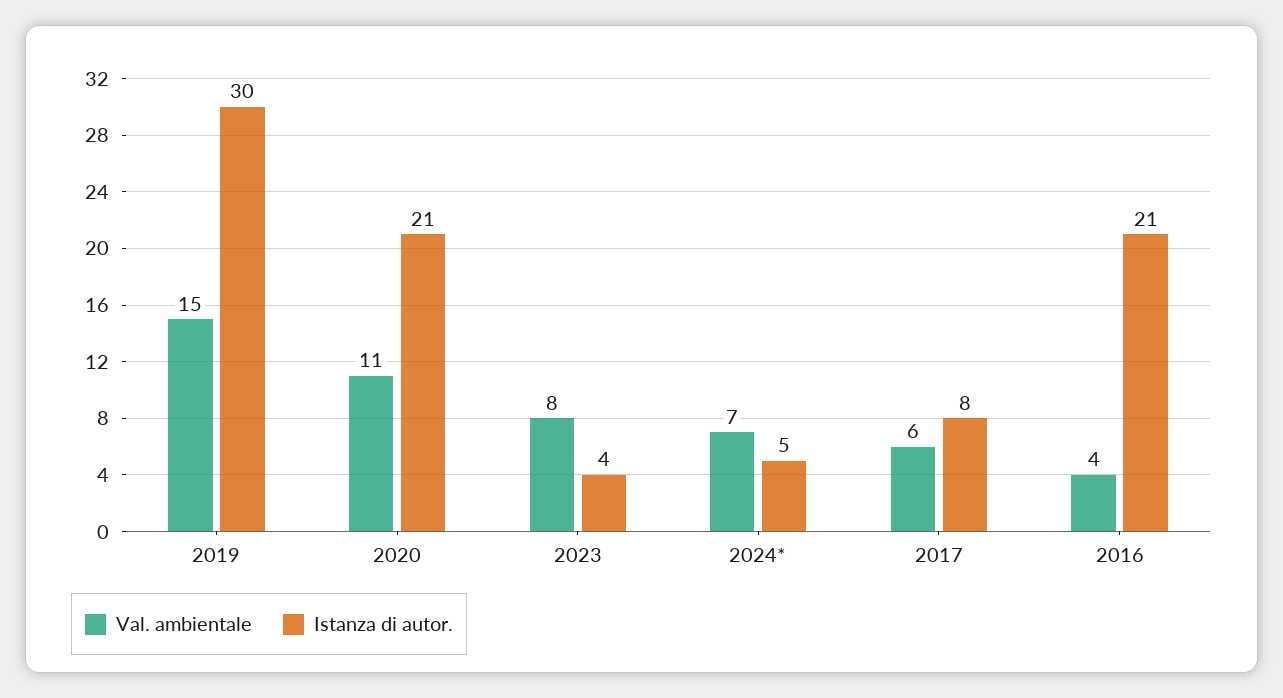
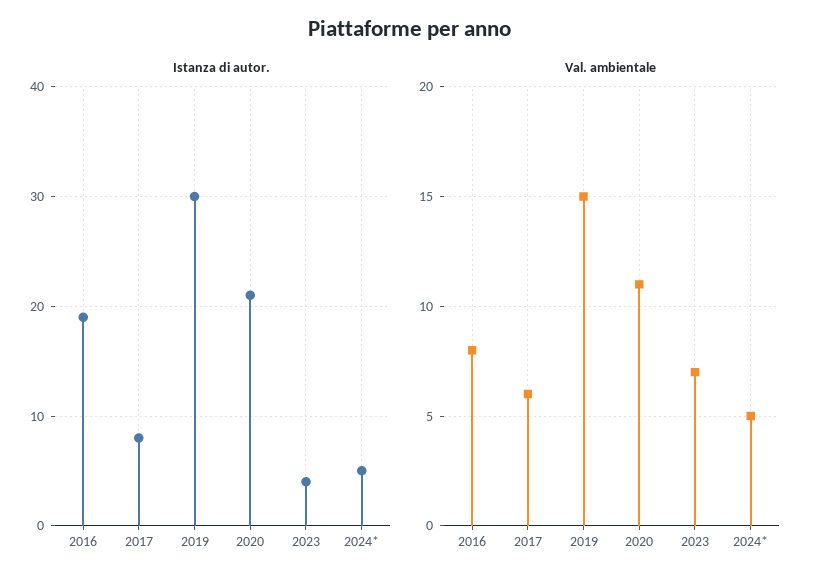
  {
    "Val. ambientale": {
      "2019": 15,
      "2020": 11,
-     "2023": 8,
+     "2023": 7,
-     "2024*": 7,
+     "2024*": 5,
      "2017": 6,
-     "2016": 4
+     "2016": 8
    },
    "Istanza di autor.": {
      "2019": 30,
      "2020": 21,
      "2023": 4,
      "2024*": 5,
      "2017": 8,
-     "2016": 21
+     "2016": 19
    }
  }

